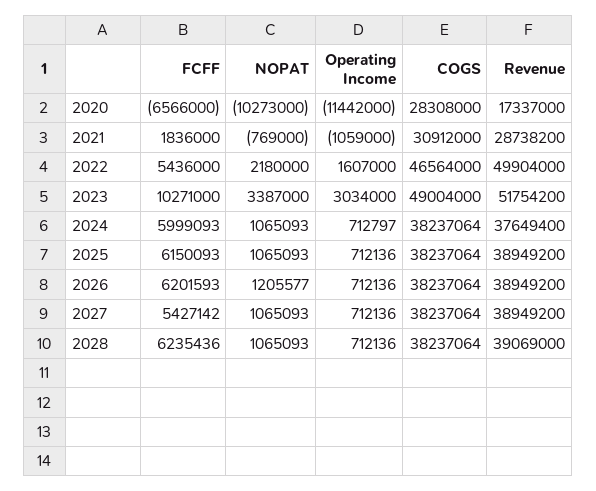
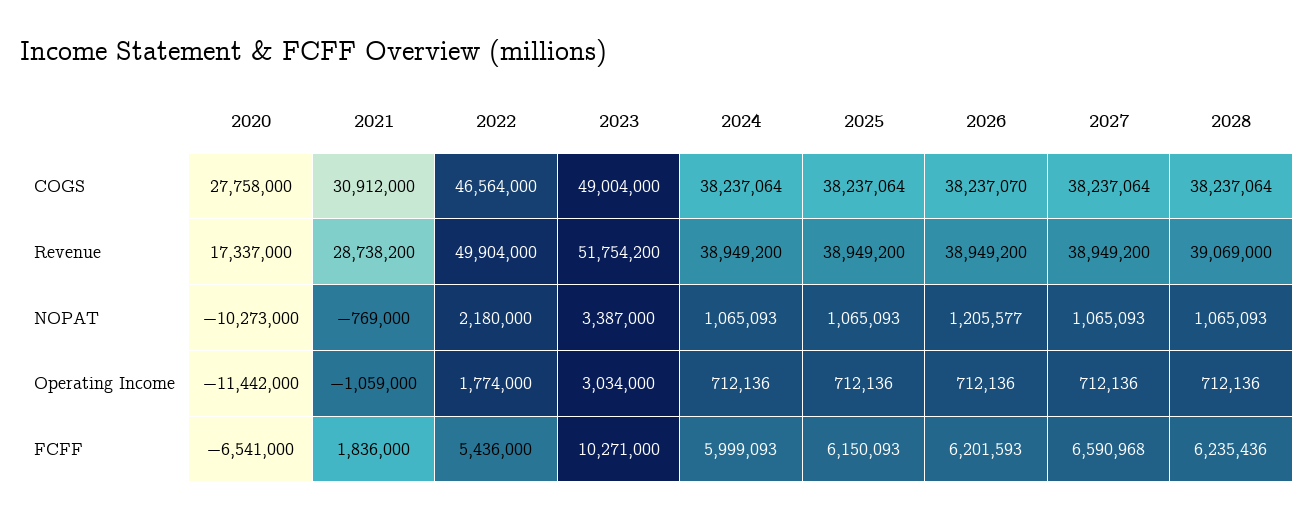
  {
    "FCFF": {
-     "2020": -6566000,
+     "2020": -6541000,
      "2021": 1836000,
      "2022": 5436000,
      "2023": 10271000,
      "2024": 5999093,
      "2025": 6150093,
      "2026": 6201593,
-     "2027": 5427142,
+     "2027": 6590968,
      "2028": 6235436
    },
    "NOPAT": {
      "2020": -10273000,
      "2021": -769000,
      "2022": 2180000,
      "2023": 3387000,
      "2024": 1065093,
      "2025": 1065093,
      "2026": 1205577,
      "2027": 1065093,
      "2028": 1065093
    },
    "Operating Income": {
      "2020": -11442000,
      "2021": -1059000,
-     "2022": 1607000,
+     "2022": 1774000,
      "2023": 3034000,
-     "2024": 712797,
+     "2024": 712136,
      "2025": 712136,
      "2026": 712136,
      "2027": 712136,
      "2028": 712136
    },
    "COGS": {
-     "2020": 28308000,
+     "2020": 27758000,
      "2021": 30912000,
      "2022": 46564000,
      "2023": 49004000,
      "2024": 38237064,
      "2025": 38237064,
-     "2026": 38237064,
+     "2026": 38237070,
      "2027": 38237064,
      "2028": 38237064
    },
    "Revenue": {
      "2020": 17337000,
      "2021": 28738200,
      "2022": 49904000,
      "2023": 51754200,
-     "2024": 37649400,
+     "2024": 38949200,
      "2025": 38949200,
      "2026": 38949200,
      "2027": 38949200,
      "2028": 39069000
    }
  }

